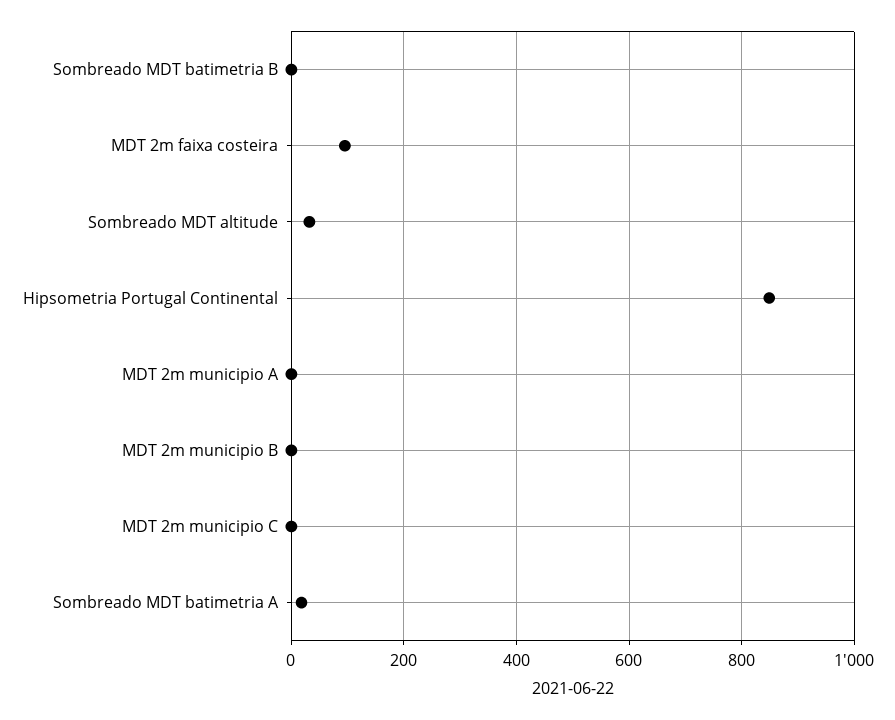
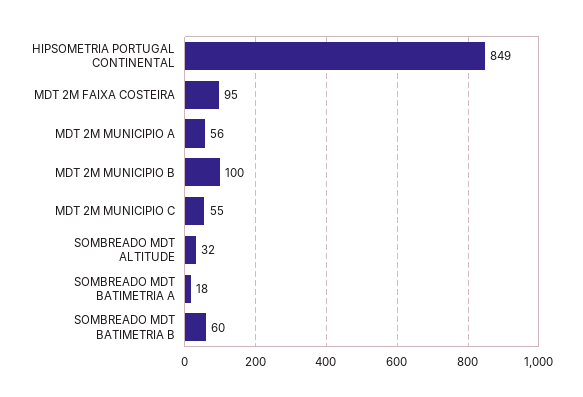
  {
-   "Sombreado MDT batimetria B": 0,
+   "Sombreado MDT batimetria B": 60,
    "MDT 2m faixa costeira": 95,
    "Sombreado MDT altitude": 32,
    "Hipsometria Portugal Continental": 849,
-   "MDT 2m municipio A": 0,
+   "MDT 2m municipio A": 56,
-   "MDT 2m municipio B": 0,
+   "MDT 2m municipio B": 100,
-   "MDT 2m municipio C": 0,
+   "MDT 2m municipio C": 55,
    "Sombreado MDT batimetria A": 18
  }

